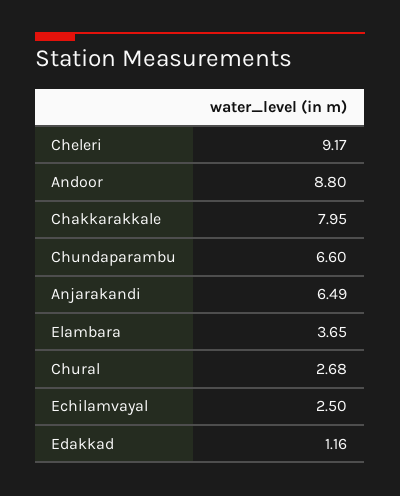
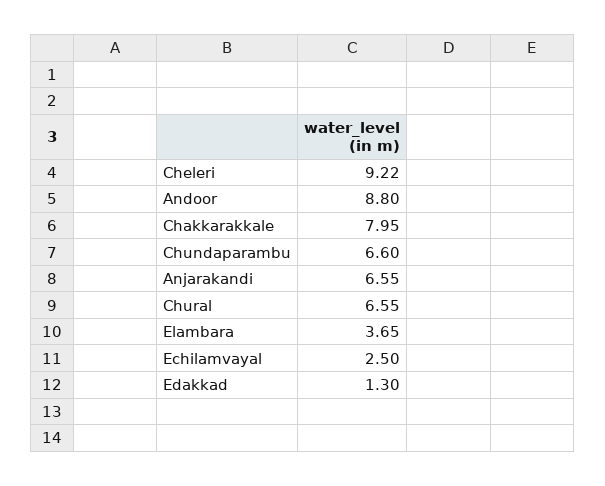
  {
-   "Cheleri": 9.17,
+   "Cheleri": 9.22,
    "Andoor": 8.8,
    "Chakkarakkale": 7.95,
    "Chundaparambu": 6.6,
-   "Anjarakandi": 6.49,
+   "Anjarakandi": 6.55,
    "Elambara": 3.65,
-   "Chural": 2.68,
+   "Chural": 6.55,
    "Echilamvayal": 2.5,
-   "Edakkad": 1.16
+   "Edakkad": 1.3
  }

